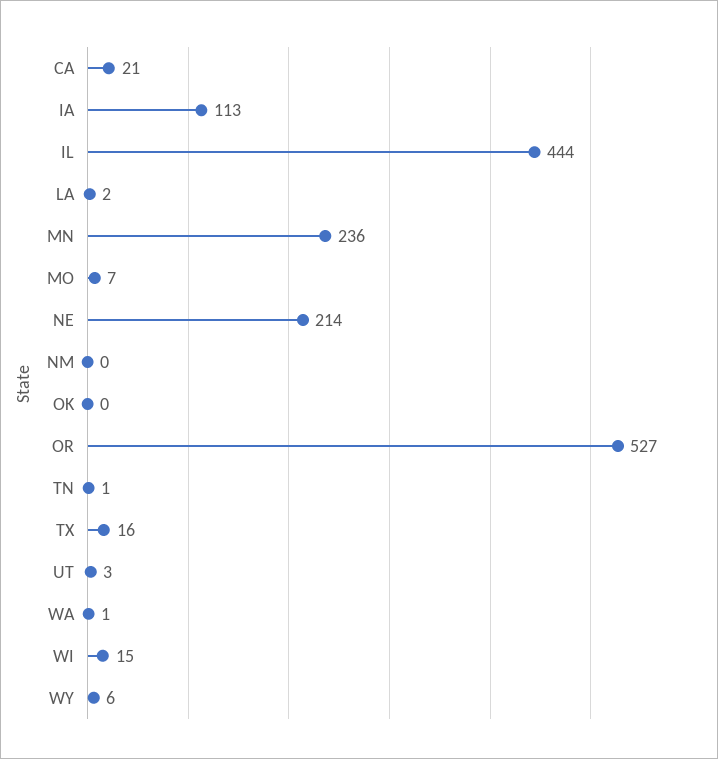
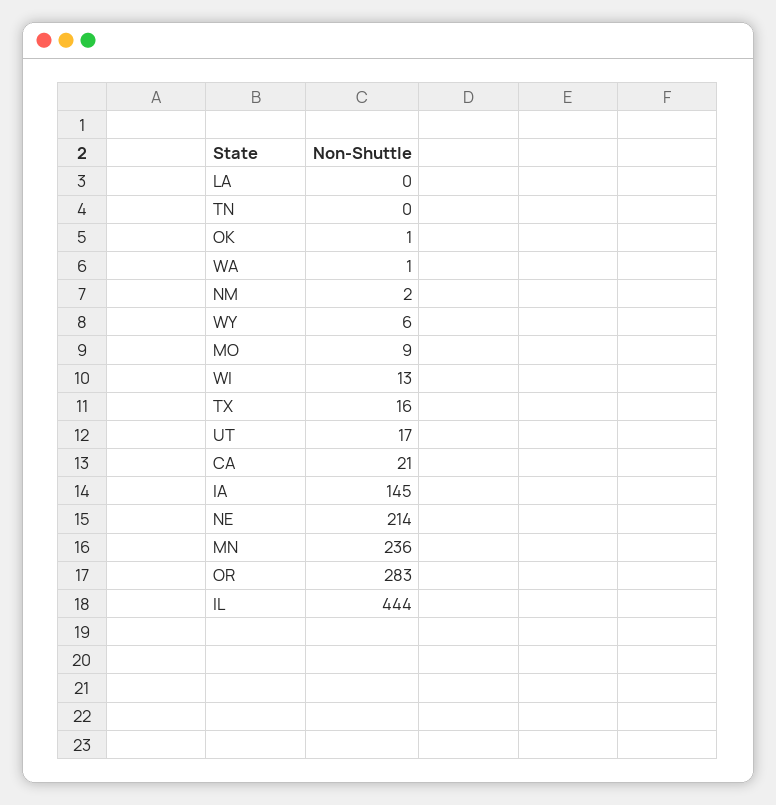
  {
    "CA": 21,
-   "IA": 113,
+   "IA": 145,
    "IL": 444,
-   "LA": 2,
+   "LA": 0,
    "MN": 236,
-   "MO": 7,
+   "MO": 9,
    "NE": 214,
-   "NM": 0,
+   "NM": 2,
-   "OK": 0,
+   "OK": 1,
-   "OR": 527,
+   "OR": 283,
-   "TN": 1,
+   "TN": 0,
    "TX": 16,
-   "UT": 3,
+   "UT": 17,
    "WA": 1,
-   "WI": 15,
+   "WI": 13,
    "WY": 6
  }

